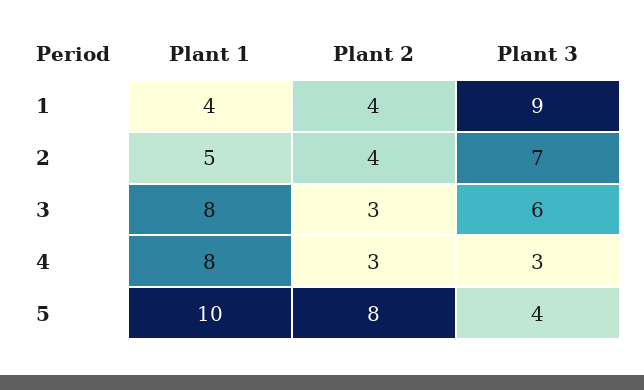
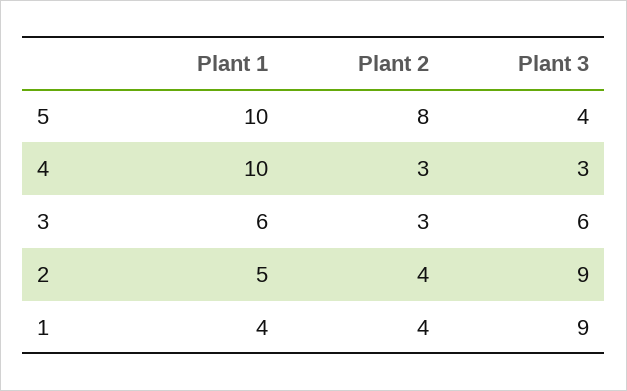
  {
    "Plant 1": {
      "1": 4,
      "2": 5,
-     "3": 8,
+     "3": 6,
-     "4": 8,
+     "4": 10,
      "5": 10
    },
    "Plant 2": {
      "1": 4,
      "2": 4,
      "3": 3,
      "4": 3,
      "5": 8
    },
    "Plant 3": {
      "1": 9,
-     "2": 7,
+     "2": 9,
      "3": 6,
      "4": 3,
      "5": 4
    }
  }

